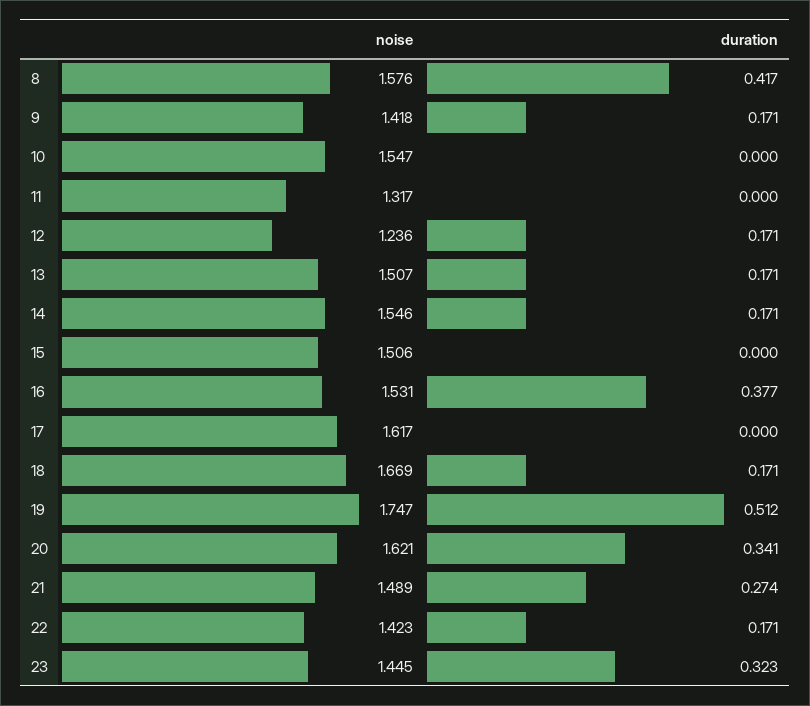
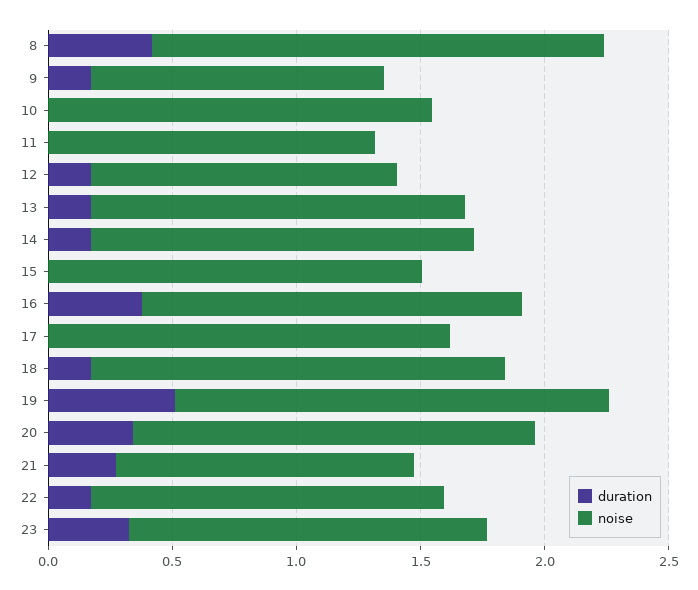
  {
    "noise": {
-     "8": 1.576,
+     "8": 1.8,
-     "9": 1.418,
+     "9": 1.2,
      "10": 1.547,
      "11": 1.317,
      "12": 1.236,
      "13": 1.507,
      "14": 1.546,
      "15": 1.506,
      "16": 1.531,
      "17": 1.617,
      "18": 1.669,
      "19": 1.747,
      "20": 1.621,
-     "21": 1.489,
+     "21": 1.2,
      "22": 1.423,
      "23": 1.445
    },
    "duration": {
      "8": 0.417,
      "9": 0.171,
      "10": 0,
      "11": 0,
      "12": 0.171,
      "13": 0.171,
      "14": 0.171,
      "15": 0,
      "16": 0.377,
      "17": 0,
      "18": 0.171,
      "19": 0.512,
      "20": 0.341,
      "21": 0.274,
      "22": 0.171,
      "23": 0.323
    }
  }

